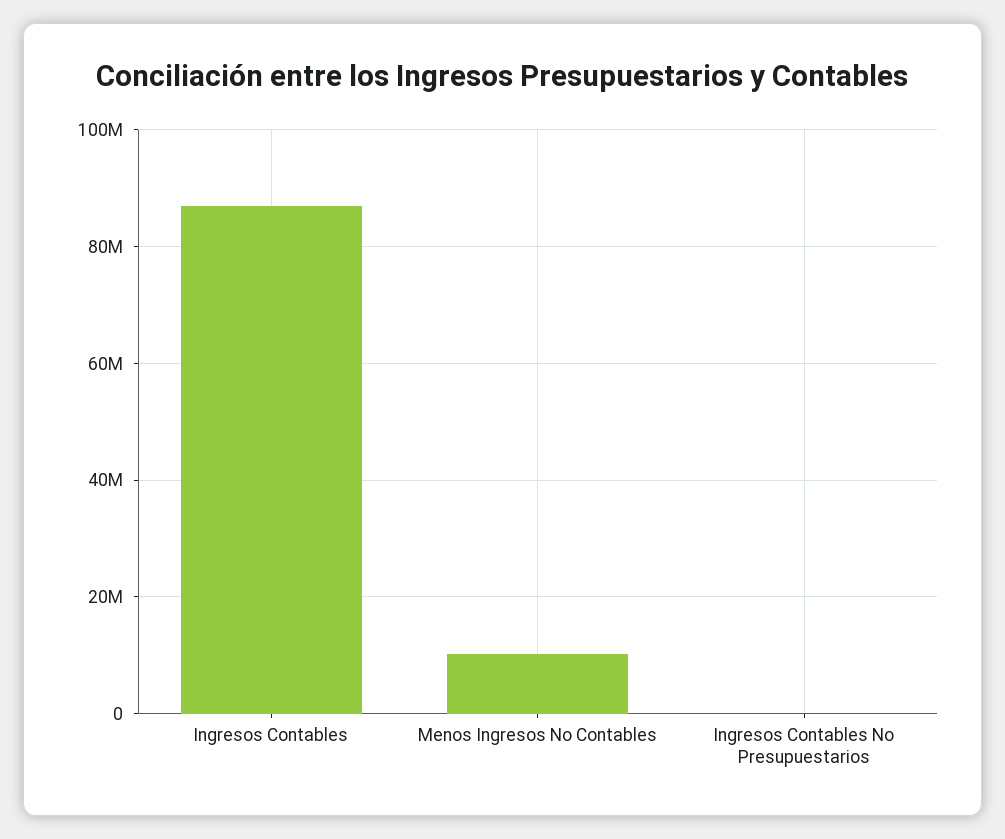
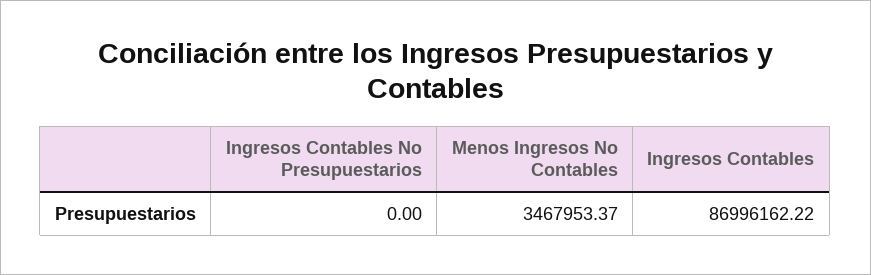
  {
    "Ingresos Contables": 86996162.22,
-   "Menos Ingresos No Contables": 10000000,
+   "Menos Ingresos No Contables": 3467953.37,
    "Ingresos Contables No Presupuestarios": 0
  }

